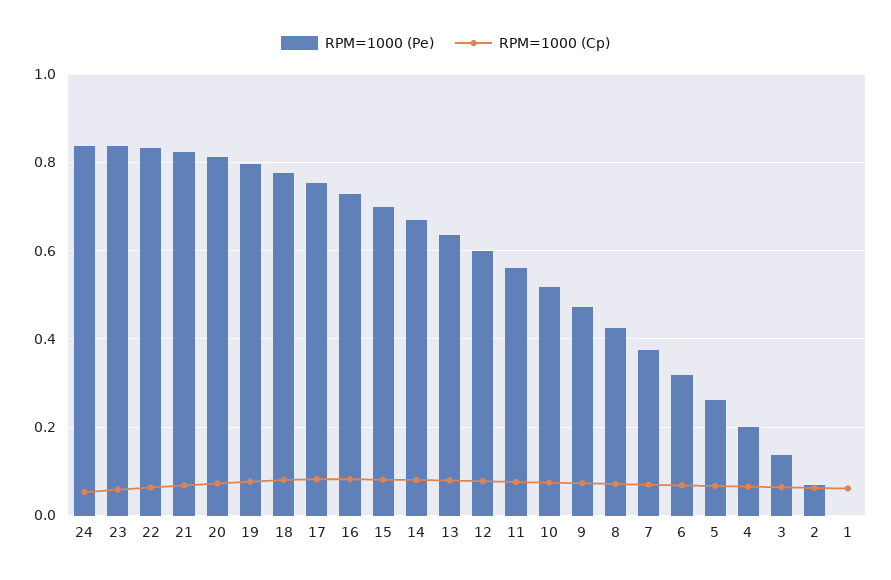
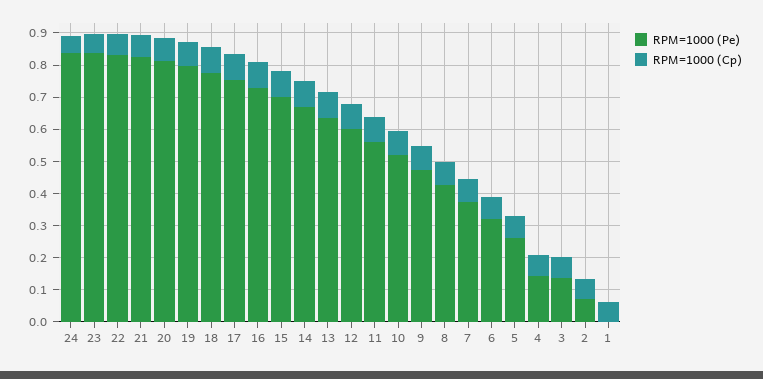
  {
    "RPM=1000 (Pe)": {
      "24": 0.84,
      "23": 0.84,
      "22": 0.84,
      "21": 0.82,
      "20": 0.82,
      "19": 0.8,
      "18": 0.78,
      "17": 0.76,
      "16": 0.72,
      "15": 0.7,
      "14": 0.66,
      "13": 0.64,
      "12": 0.6,
      "11": 0.56,
      "10": 0.52,
      "9": 0.48,
      "8": 0.42,
      "7": 0.38,
      "6": 0.32,
      "5": 0.26,
-     "4": 0.2,
+     "4": 0.15,
      "3": 0.14,
      "2": 0.08,
      "1": 0
    },
    "RPM=1000 (Cp)": {
      "24": 0.06,
      "23": 0.06,
      "22": 0.06,
      "21": 0.06,
      "20": 0.08,
      "19": 0.08,
      "18": 0.08,
      "17": 0.08,
      "16": 0.08,
      "15": 0.08,
      "14": 0.08,
      "13": 0.08,
      "12": 0.08,
      "11": 0.08,
      "10": 0.08,
      "9": 0.08,
      "8": 0.08,
      "7": 0.08,
      "6": 0.06,
      "5": 0.06,
      "4": 0.06,
      "3": 0.06,
      "2": 0.06,
      "1": 0.06
    }
  }

